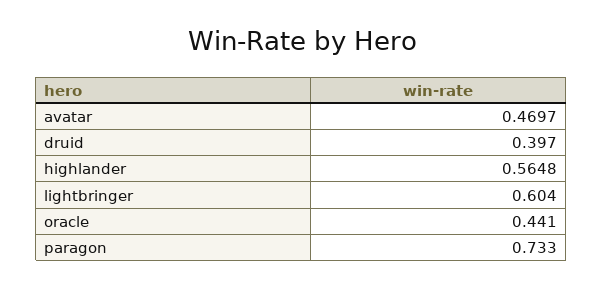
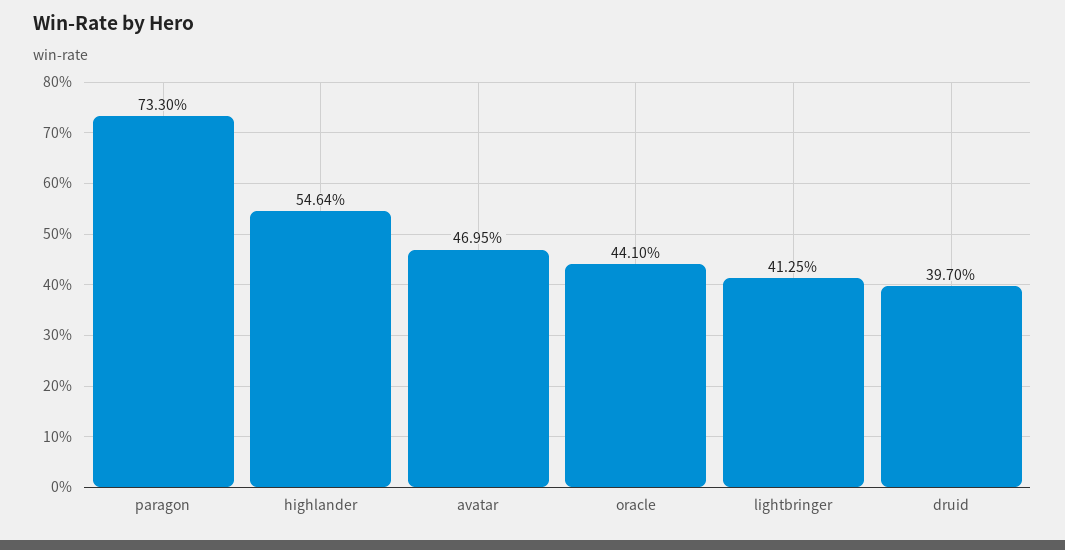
  {
-   "avatar": 0.4697,
+   "avatar": 0.4695,
    "druid": 0.397,
-   "highlander": 0.5648,
+   "highlander": 0.5464,
-   "lightbringer": 0.604,
+   "lightbringer": 0.4125,
    "oracle": 0.441,
    "paragon": 0.733
  }

